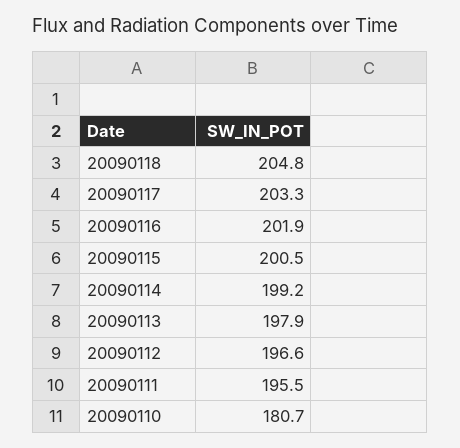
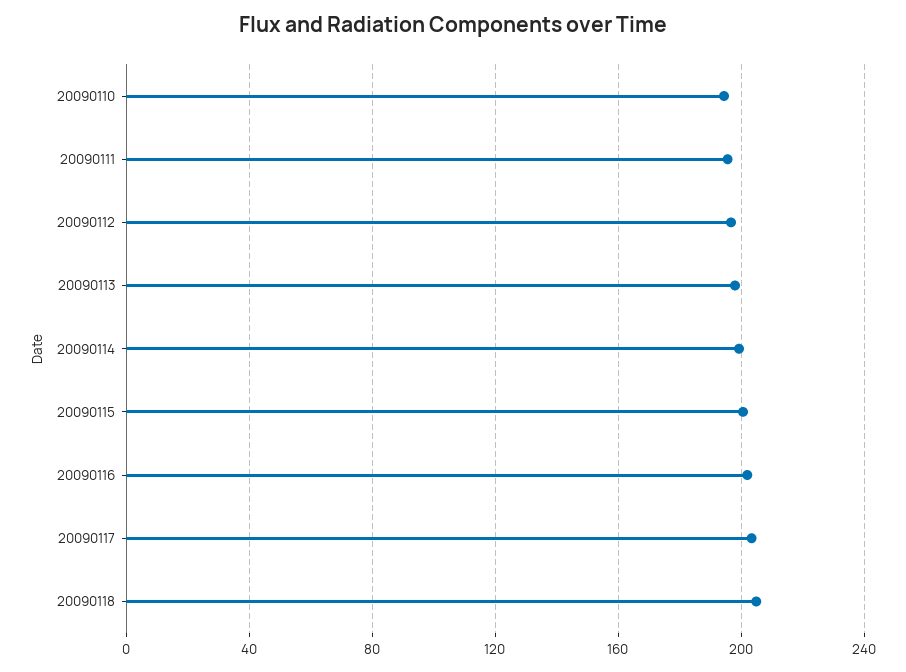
  {
    "20090118": 204.8,
    "20090117": 203.3,
    "20090116": 201.9,
    "20090115": 200.5,
    "20090114": 199.2,
    "20090113": 197.9,
    "20090112": 196.6,
    "20090111": 195.5,
-   "20090110": 180.7
+   "20090110": 195
  }

